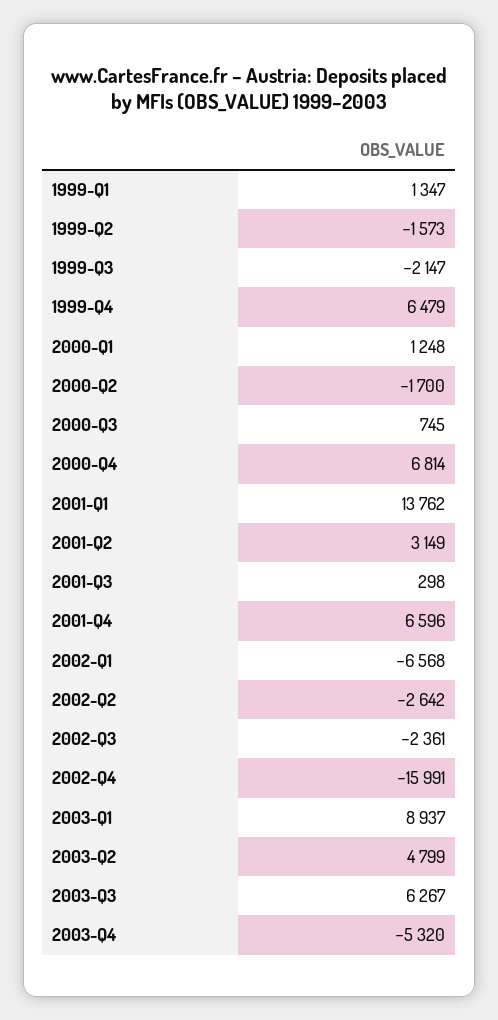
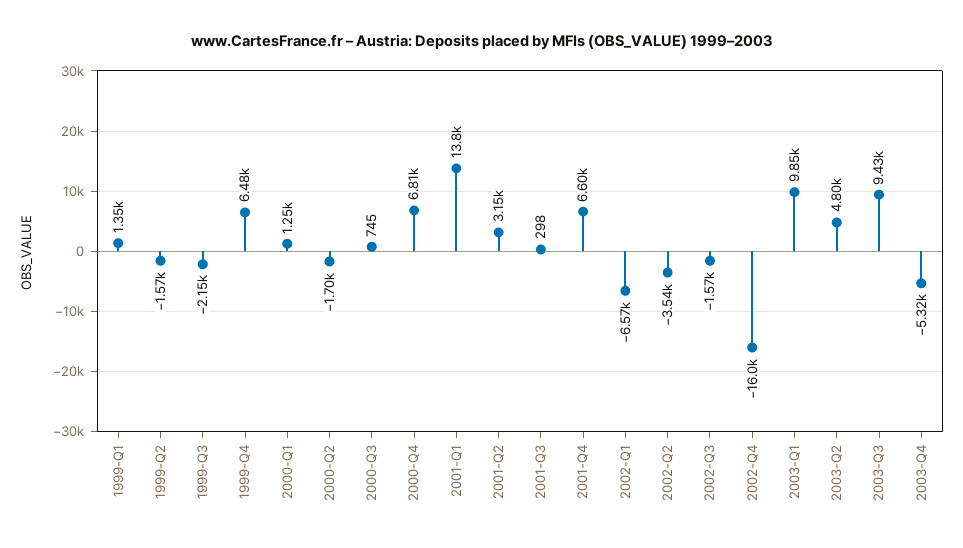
  {
    "1999-Q1": 1347,
    "1999-Q2": -1573,
    "1999-Q3": -2147,
    "1999-Q4": 6479,
    "2000-Q1": 1248,
    "2000-Q2": -1700,
    "2000-Q3": 745,
    "2000-Q4": 6814,
    "2001-Q1": 13762,
    "2001-Q2": 3149,
    "2001-Q3": 298,
    "2001-Q4": 6596,
    "2002-Q1": -6568,
-   "2002-Q2": -2642,
+   "2002-Q2": -3540,
-   "2002-Q3": -2361,
+   "2002-Q3": -1570,
    "2002-Q4": -15991,
-   "2003-Q1": 8937,
+   "2003-Q1": 9850,
    "2003-Q2": 4799,
-   "2003-Q3": 6267,
+   "2003-Q3": 9430,
    "2003-Q4": -5320
  }

